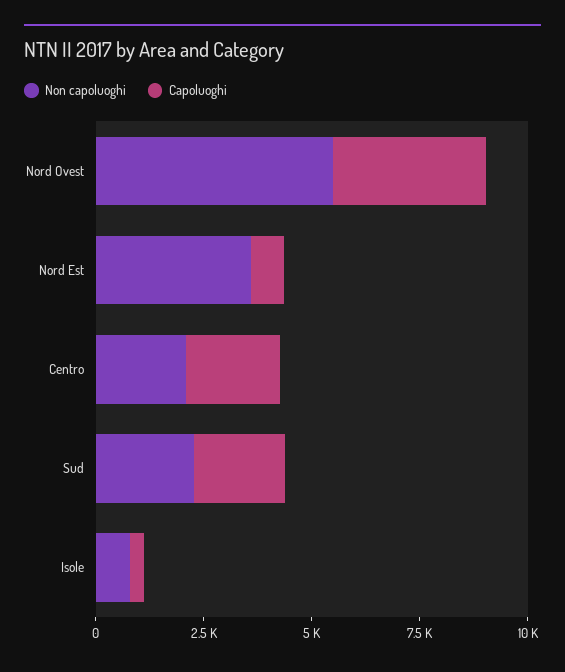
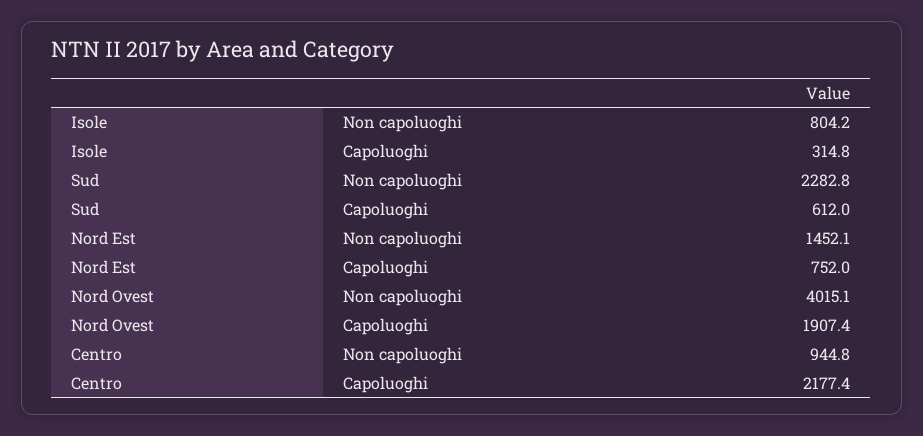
  {
    "Non capoluoghi": {
-     "Nord Ovest": 5500,
+     "Nord Ovest": 4015.1,
-     "Nord Est": 3500,
+     "Nord Est": 1452.1,
-     "Centro": 2000,
+     "Centro": 944.8,
      "Sud": 2282.8,
      "Isole": 804.2
    },
    "Capoluoghi": {
-     "Nord Ovest": 3500,
+     "Nord Ovest": 1907.4,
      "Nord Est": 752,
      "Centro": 2177.4,
-     "Sud": 2000,
+     "Sud": 612,
      "Isole": 314.8
    }
  }

